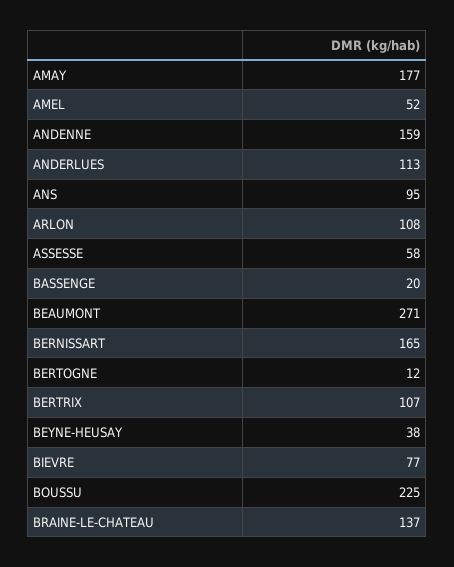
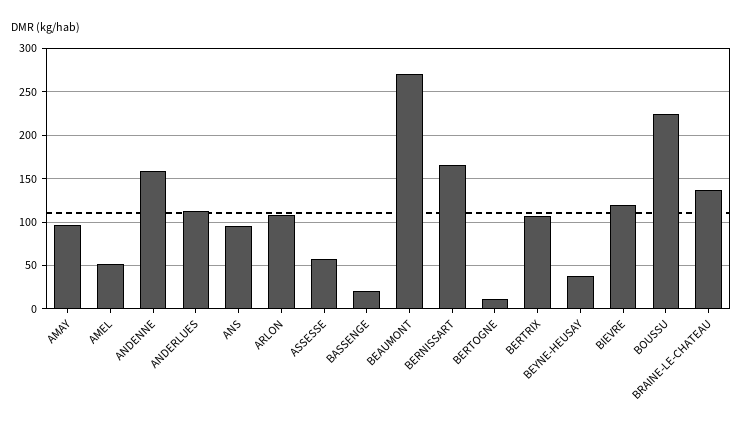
  {
-   "AMAY": 177,
+   "AMAY": 100,
    "AMEL": 52,
    "ANDENNE": 159,
    "ANDERLUES": 113,
    "ANS": 95,
    "ARLON": 108,
    "ASSESSE": 58,
    "BASSENGE": 20,
    "BEAUMONT": 271,
    "BERNISSART": 165,
    "BERTOGNE": 12,
    "BERTRIX": 107,
    "BEYNE-HEUSAY": 38,
-   "BIEVRE": 77,
+   "BIEVRE": 120,
    "BOUSSU": 225,
    "BRAINE-LE-CHATEAU": 137
  }

